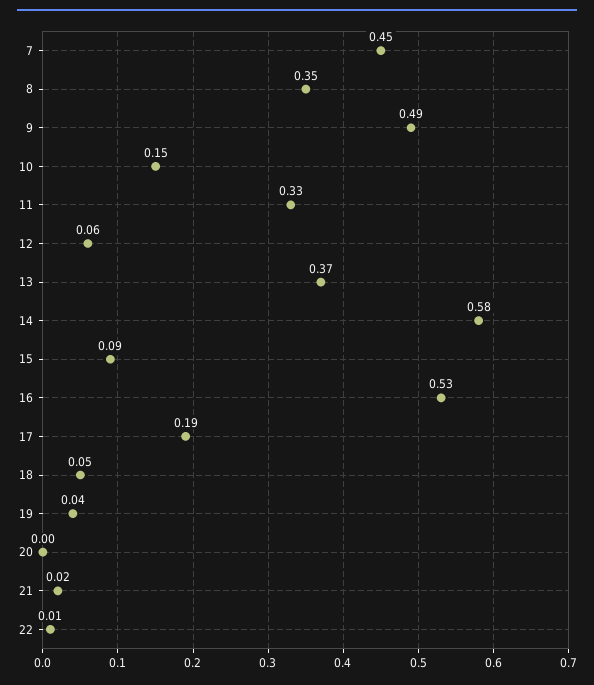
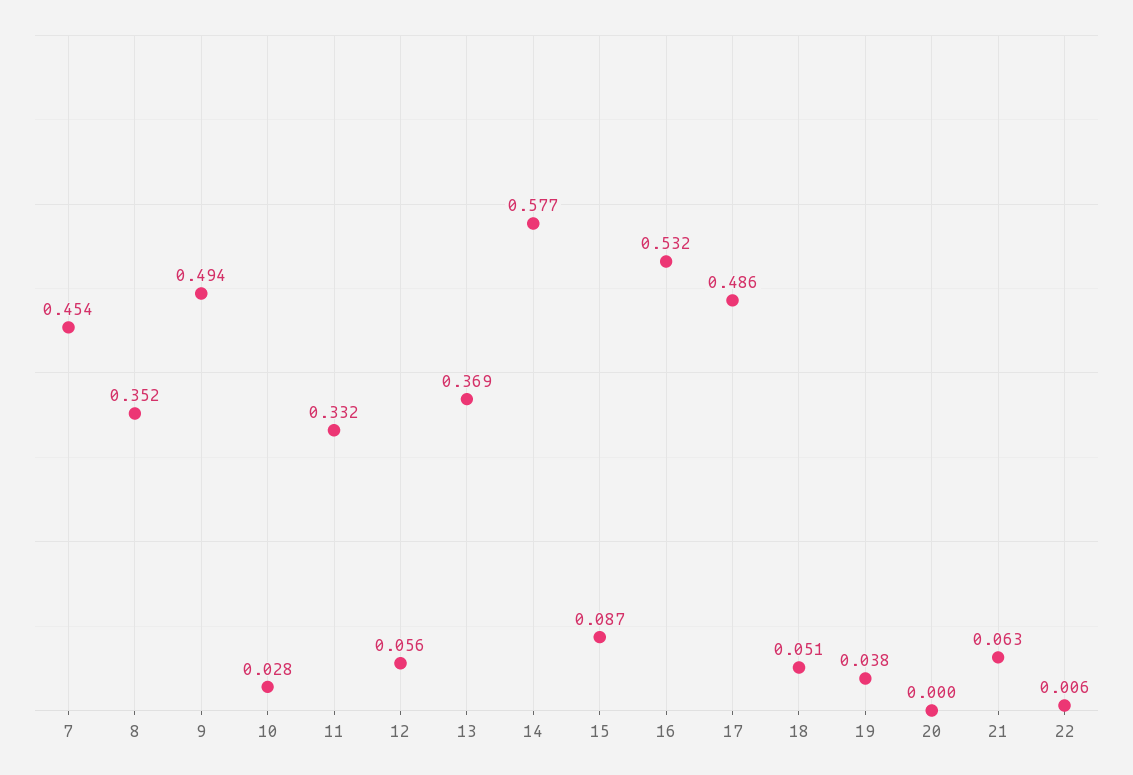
  {
    "7": 0.454,
    "8": 0.352,
    "9": 0.494,
-   "10": 0.15,
+   "10": 0.028,
    "11": 0.332,
    "12": 0.056,
    "13": 0.369,
    "14": 0.577,
    "15": 0.087,
    "16": 0.532,
-   "17": 0.19,
+   "17": 0.486,
    "18": 0.051,
    "19": 0.038,
    "20": 0,
-   "21": 0.02,
+   "21": 0.063,
    "22": 0.006
  }

